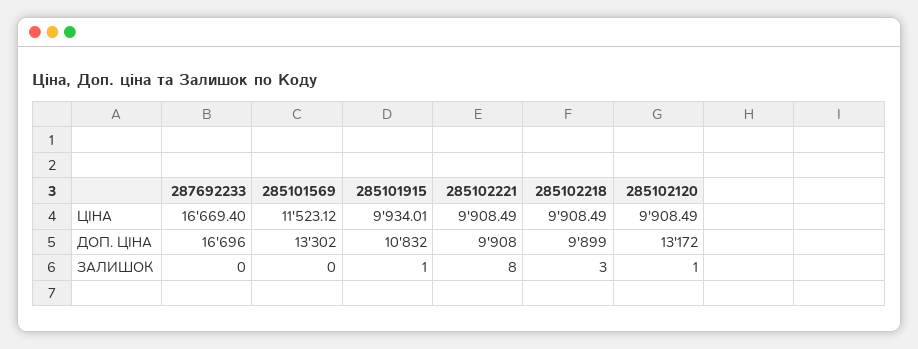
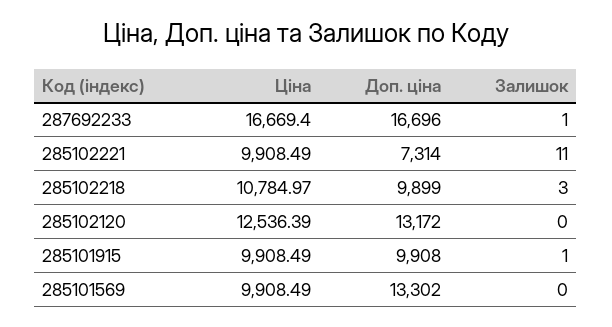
  {
    "287692233": {
      "ЦІНА": 16669.4,
      "ДОП. ЦІНА": 16696,
-     "ЗАЛИШОК": 0
+     "ЗАЛИШОК": 1
    },
    "285101569": {
-     "ЦІНА": 11523.12,
+     "ЦІНА": 9908.49,
      "ДОП. ЦІНА": 13302,
      "ЗАЛИШОК": 0
    },
    "285101915": {
-     "ЦІНА": 9934.01,
+     "ЦІНА": 9908.49,
-     "ДОП. ЦІНА": 10832,
+     "ДОП. ЦІНА": 9908,
      "ЗАЛИШОК": 1
    },
    "285102221": {
      "ЦІНА": 9908.49,
-     "ДОП. ЦІНА": 9908,
+     "ДОП. ЦІНА": 7314,
-     "ЗАЛИШОК": 8
+     "ЗАЛИШОК": 11
    },
    "285102218": {
-     "ЦІНА": 9908.49,
+     "ЦІНА": 10784.97,
      "ДОП. ЦІНА": 9899,
      "ЗАЛИШОК": 3
    },
    "285102120": {
-     "ЦІНА": 9908.49,
+     "ЦІНА": 12536.39,
      "ДОП. ЦІНА": 13172,
-     "ЗАЛИШОК": 1
+     "ЗАЛИШОК": 0
    }
  }

